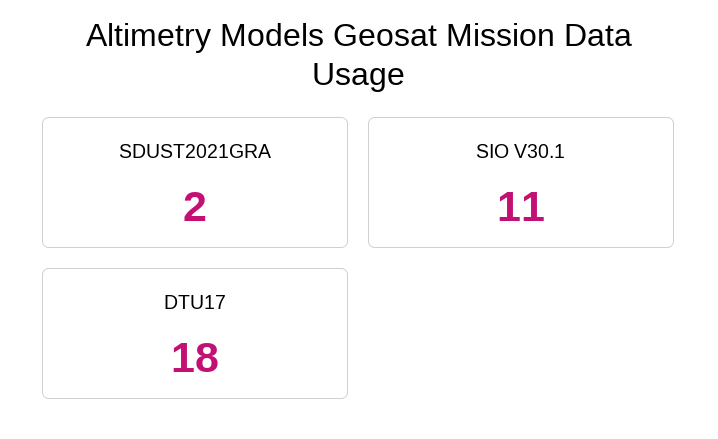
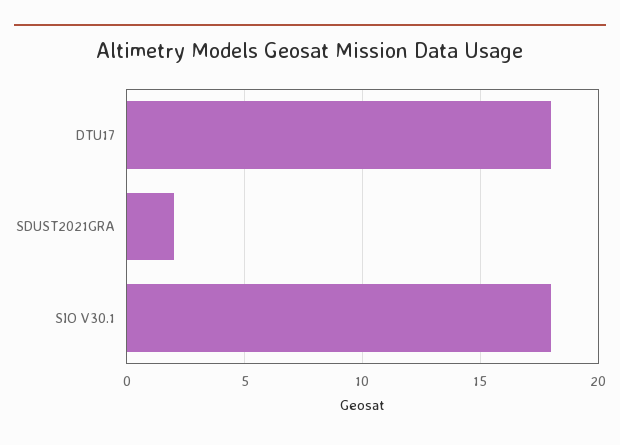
  {
    "SDUST2021GRA": 2,
-   "SIO V30.1": 11,
+   "SIO V30.1": 18,
    "DTU17": 18
  }

